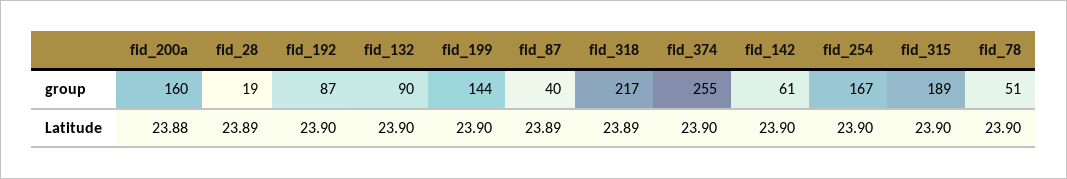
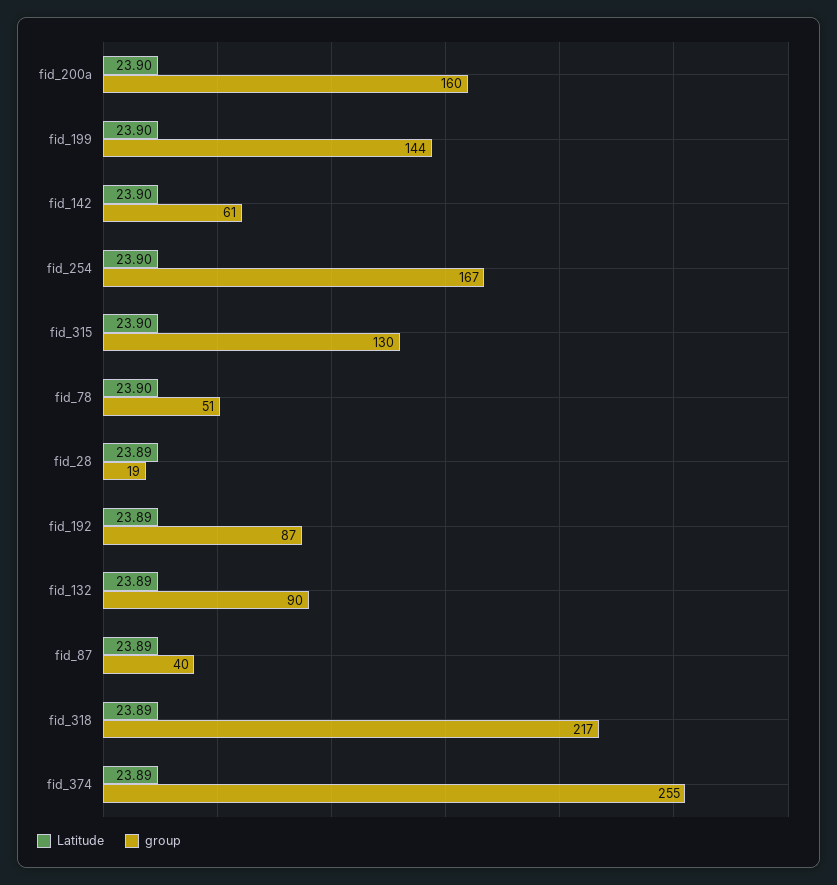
  {
    "group": {
      "fid_200a": 160,
      "fid_28": 19,
      "fid_192": 87,
      "fid_132": 90,
      "fid_199": 144,
      "fid_87": 40,
      "fid_318": 217,
      "fid_374": 255,
      "fid_142": 61,
      "fid_254": 167,
-     "fid_315": 189,
+     "fid_315": 130,
      "fid_78": 51
    },
    "Latitude": {
-     "fid_200a": 23.88,
+     "fid_200a": 23.9,
      "fid_28": 23.89,
-     "fid_192": 23.9,
+     "fid_192": 23.89,
-     "fid_132": 23.9,
+     "fid_132": 23.89,
      "fid_199": 23.9,
      "fid_87": 23.89,
      "fid_318": 23.89,
-     "fid_374": 23.9,
+     "fid_374": 23.89,
      "fid_142": 23.9,
      "fid_254": 23.9,
      "fid_315": 23.9,
      "fid_78": 23.9
    }
  }

